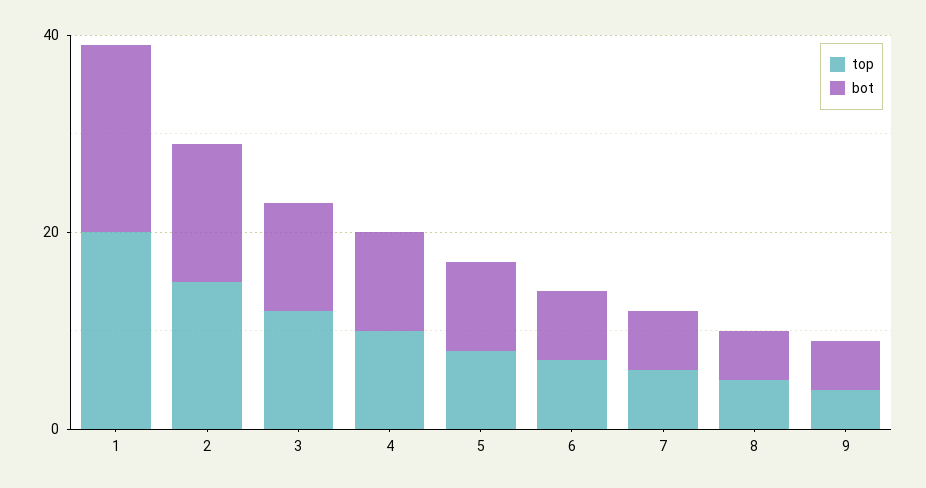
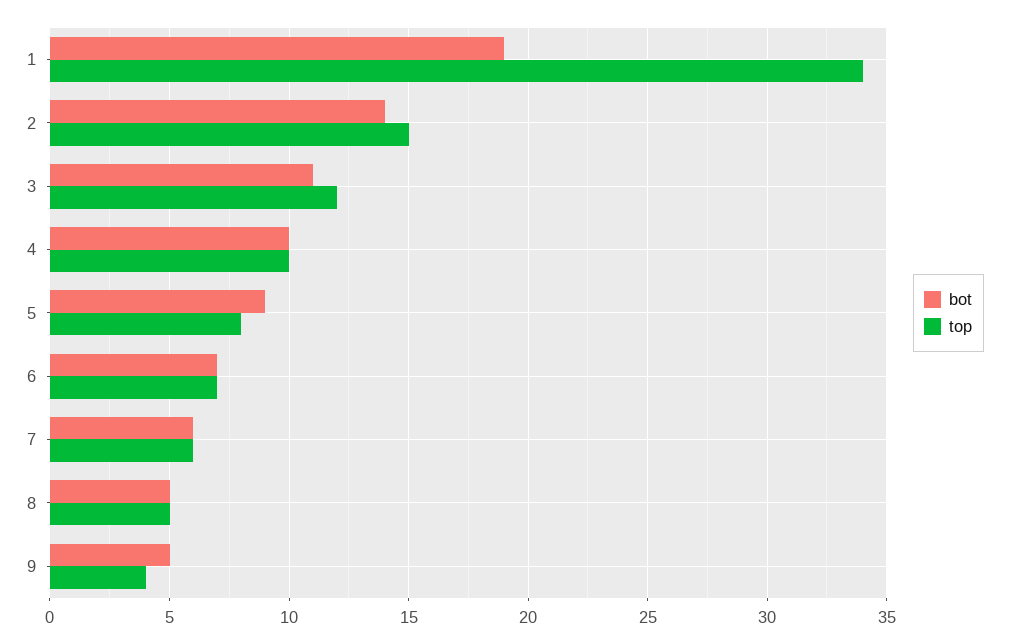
  {
    "top": {
-     "1": 20,
+     "1": 34,
      "2": 15,
      "3": 12,
      "4": 10,
      "5": 8,
      "6": 7,
      "7": 6,
      "8": 5,
      "9": 4
    },
    "bot": {
      "1": 19,
      "2": 14,
      "3": 11,
      "4": 10,
      "5": 9,
      "6": 7,
      "7": 6,
      "8": 5,
      "9": 5
    }
  }

